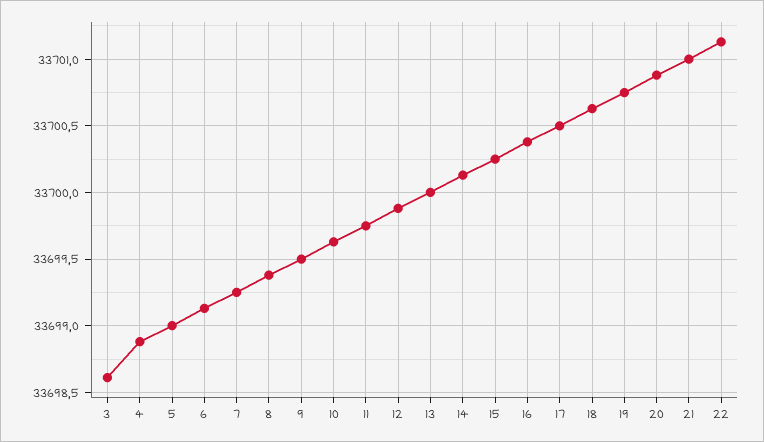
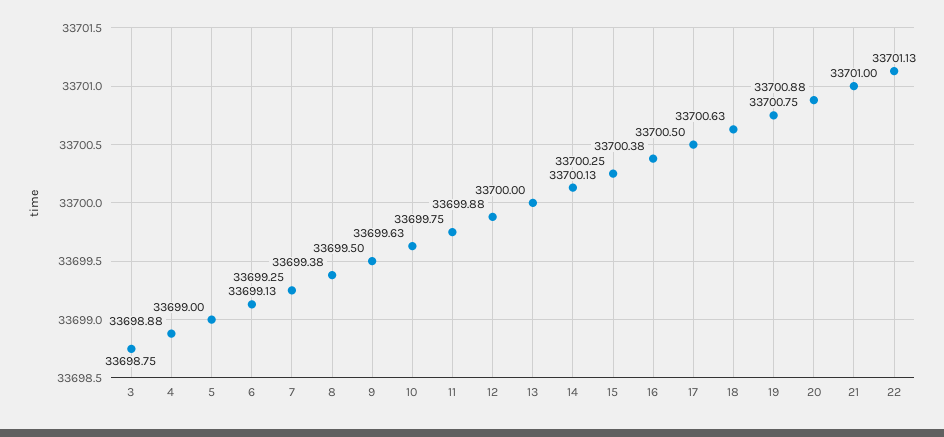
  {
-   "3": 33698.6,
+   "3": 33698.75,
    "4": 33698.88,
    "5": 33699,
    "6": 33699.13,
    "7": 33699.25,
    "8": 33699.38,
    "9": 33699.5,
    "10": 33699.63,
    "11": 33699.75,
    "12": 33699.88,
    "13": 33700,
    "14": 33700.13,
    "15": 33700.25,
    "16": 33700.38,
    "17": 33700.5,
    "18": 33700.63,
    "19": 33700.75,
    "20": 33700.88,
    "21": 33701,
    "22": 33701.13
  }

